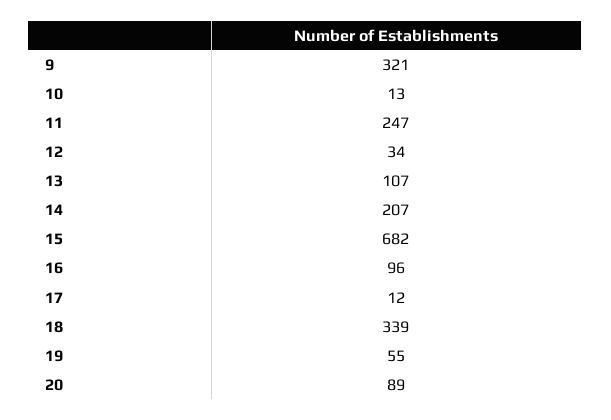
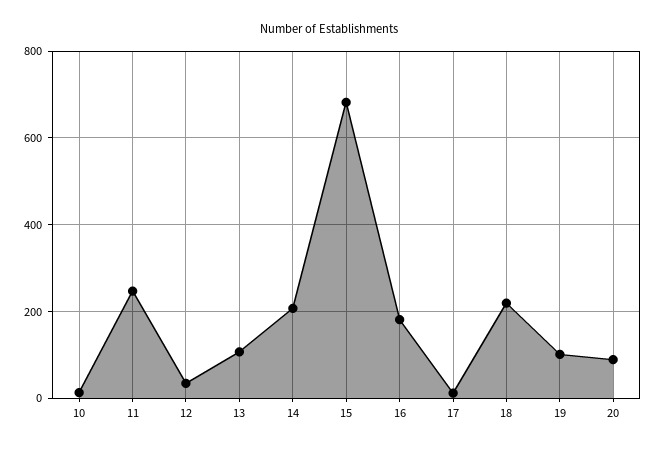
  {
-   "9": 321,
    "10": 13,
    "11": 247,
    "12": 34,
    "13": 107,
    "14": 207,
    "15": 682,
-   "16": 96,
+   "16": 180,
    "17": 12,
-   "18": 339,
+   "18": 220,
-   "19": 55,
+   "19": 100,
    "20": 89
  }

